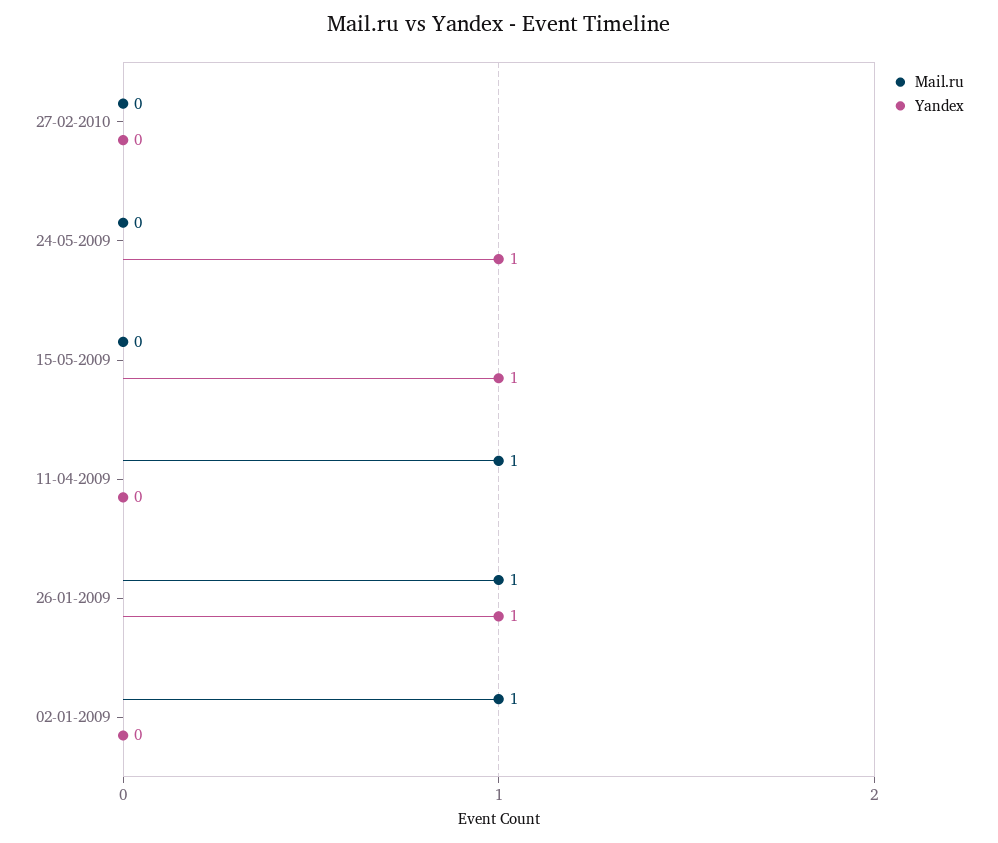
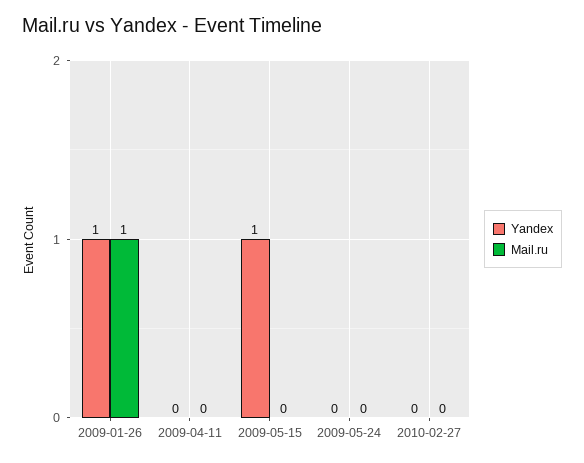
  {
    "Mail.ru": {
      "27-02-2010": 0,
      "24-05-2009": 0,
      "15-05-2009": 0,
-     "11-04-2009": 1,
+     "11-04-2009": 0,
-     "26-01-2009": 1,
+     "26-01-2009": 1
-     "02-01-2009": 1
    },
    "Yandex": {
      "27-02-2010": 0,
-     "24-05-2009": 1,
+     "24-05-2009": 0,
      "15-05-2009": 1,
      "11-04-2009": 0,
-     "26-01-2009": 1,
+     "26-01-2009": 1
-     "02-01-2009": 0
    }
  }

